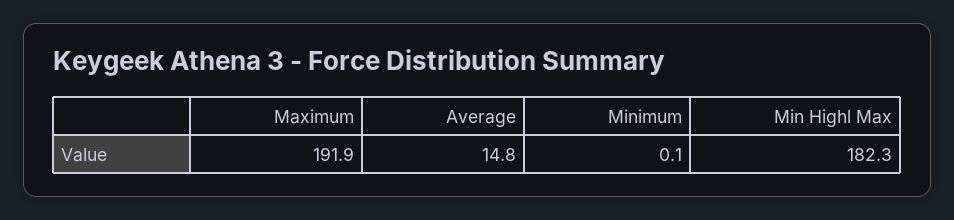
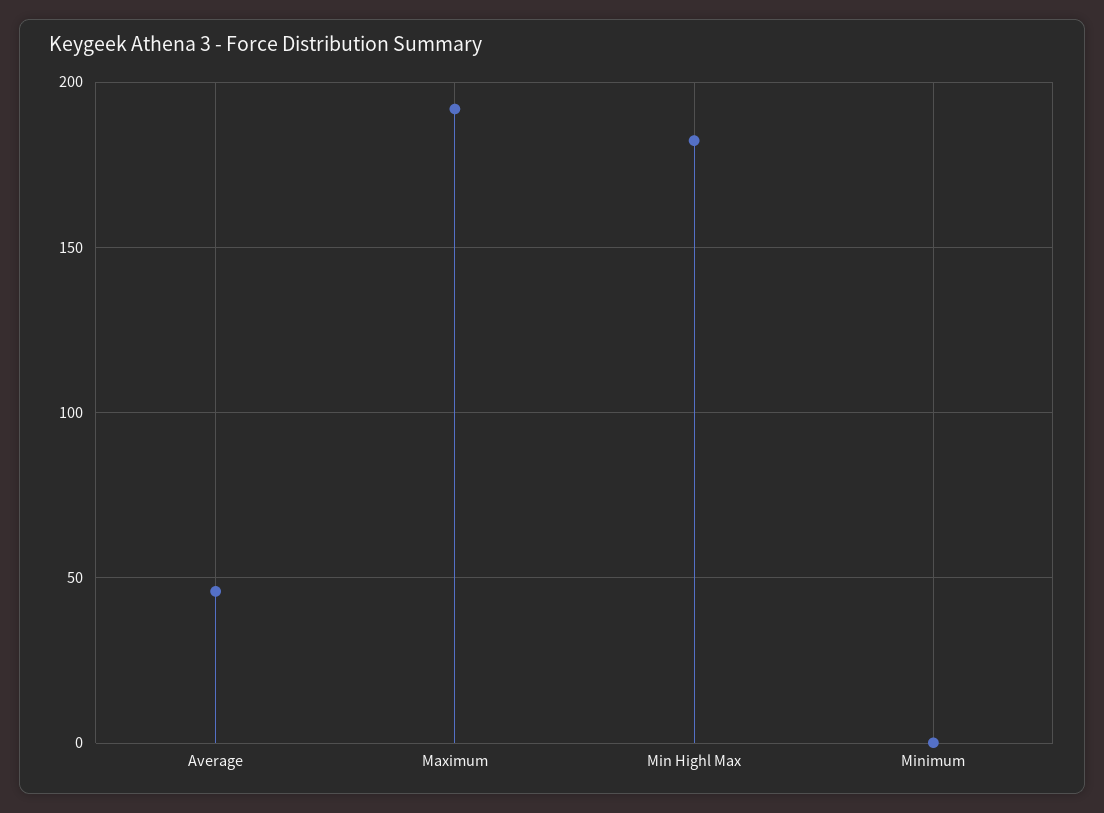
  {
    "Maximum": 191.9,
-   "Average": 14.8,
+   "Average": 45,
    "Minimum": 0.1,
    "Min Highl Max": 182.3
  }

